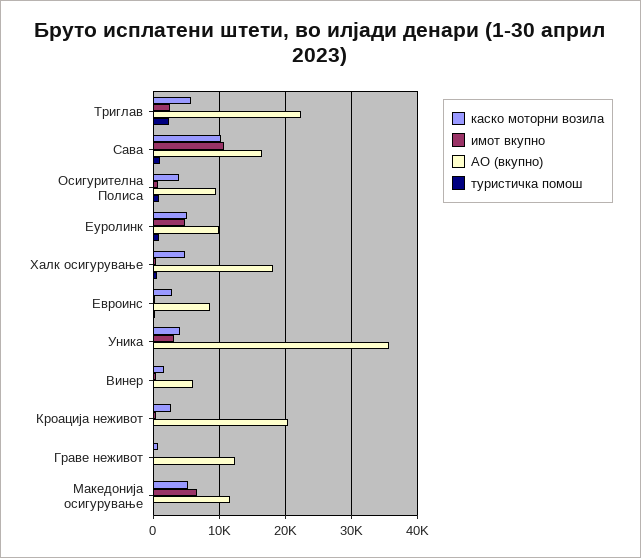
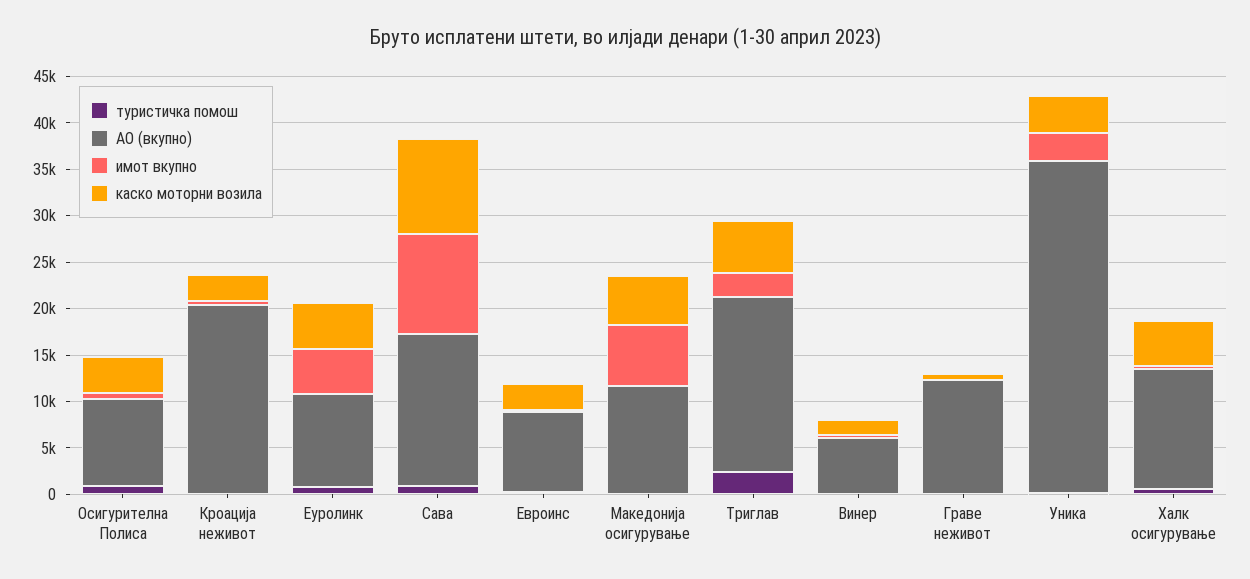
  {
    "каско моторни возила": {
      "Триглав": 6000,
      "Сава": 10000,
      "Осигурителна Полиса": 4000,
      "Еуролинк": 5000,
      "Халк осигурување": 5000,
      "Евроинс": 3000,
      "Уника": 4000,
      "Винер": 2000,
      "Кроација неживот": 3000,
      "Граве неживот": 1000,
      "Македонија осигурување": 5000
    },
    "имот вкупно": {
      "Триглав": 3000,
      "Сава": 11000,
      "Осигурителна Полиса": 1000,
      "Еуролинк": 5000,
      "Халк осигурување": 0,
      "Евроинс": 0,
      "Уника": 3000,
      "Винер": 0,
      "Кроација неживот": 0,
      "Граве неживот": 0,
      "Македонија осигурување": 7000
    },
    "АО (вкупно)": {
-     "Триглав": 22000,
+     "Триглав": 19000,
      "Сава": 16000,
      "Осигурителна Полиса": 9000,
      "Еуролинк": 10000,
-     "Халк осигурување": 18000,
+     "Халк осигурување": 13000,
      "Евроинс": 9000,
      "Уника": 36000,
      "Винер": 6000,
      "Кроација неживот": 20000,
      "Граве неживот": 12000,
      "Македонија осигурување": 12000
    },
    "туристичка помош": {
      "Триглав": 2000,
      "Сава": 1000,
      "Осигурителна Полиса": 1000,
      "Еуролинк": 1000,
      "Халк осигурување": 1000,
      "Евроинс": 0,
      "Уника": 0,
      "Винер": 0,
      "Кроација неживот": 0,
      "Граве неживот": 0,
      "Македонија осигурување": 0
    }
  }

